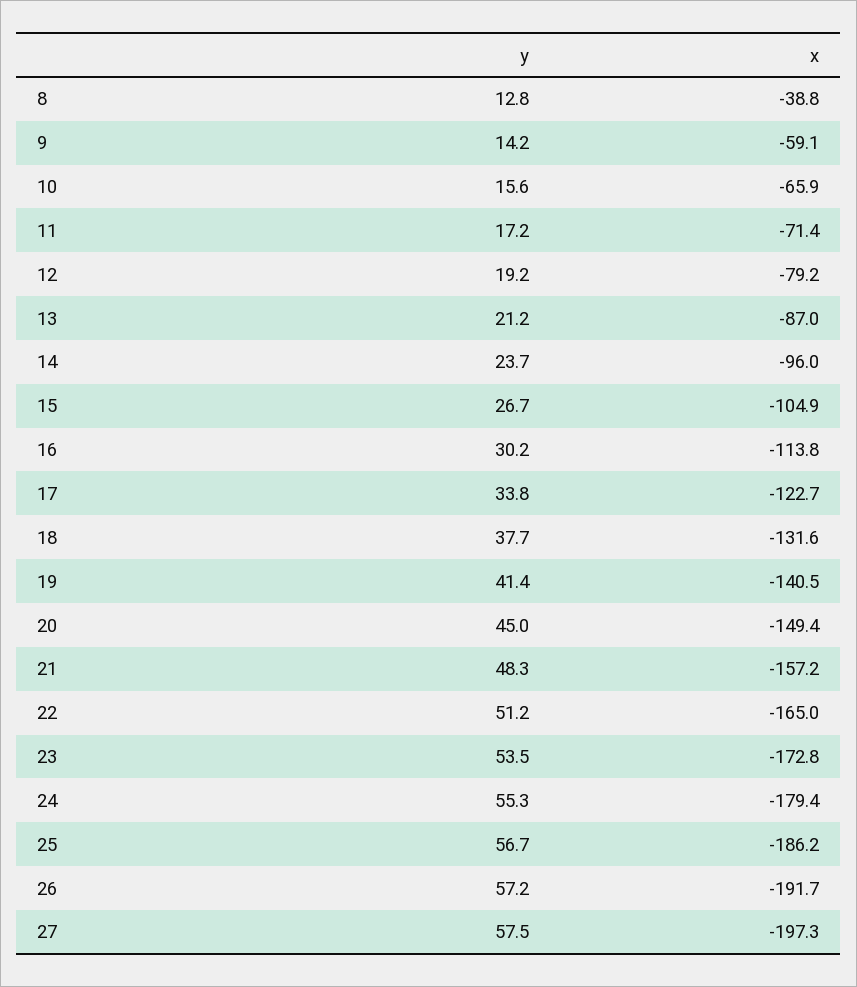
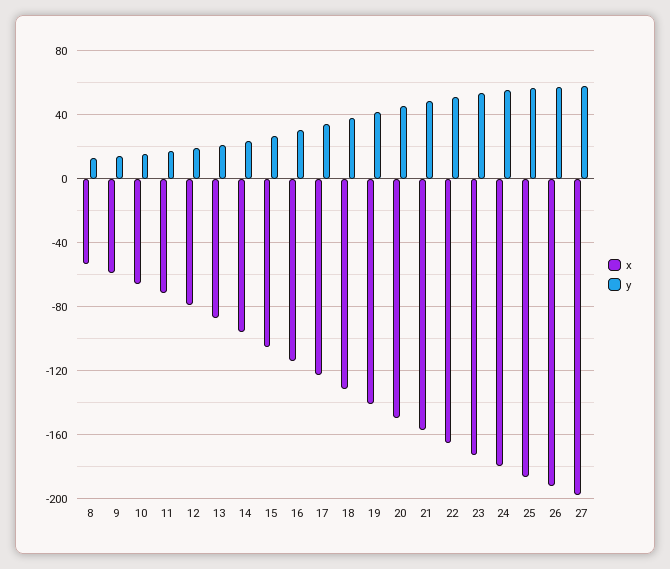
  {
    "y": {
      "8": 12.8,
      "9": 14.2,
      "10": 15.6,
      "11": 17.2,
      "12": 19.2,
      "13": 21.2,
      "14": 23.7,
      "15": 26.7,
      "16": 30.2,
      "17": 33.8,
      "18": 37.7,
      "19": 41.4,
      "20": 45,
      "21": 48.3,
      "22": 51.2,
      "23": 53.5,
      "24": 55.3,
      "25": 56.7,
      "26": 57.2,
      "27": 57.5
    },
    "x": {
-     "8": -38.8,
+     "8": -55,
      "9": -59.1,
      "10": -65.9,
      "11": -71.4,
      "12": -79.2,
      "13": -87,
      "14": -96,
      "15": -104.9,
      "16": -113.8,
      "17": -122.7,
      "18": -131.6,
      "19": -140.5,
      "20": -149.4,
      "21": -157.2,
      "22": -165,
      "23": -172.8,
      "24": -179.4,
      "25": -186.2,
      "26": -191.7,
      "27": -197.3
    }
  }

